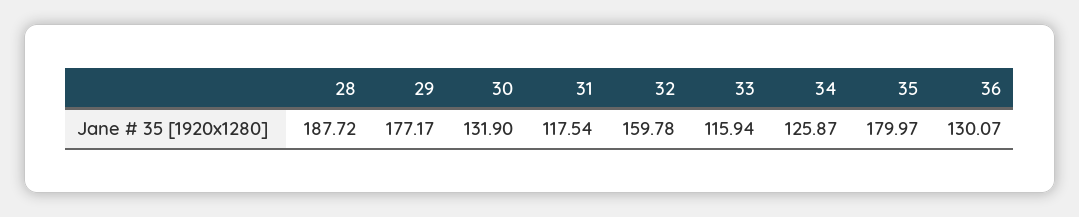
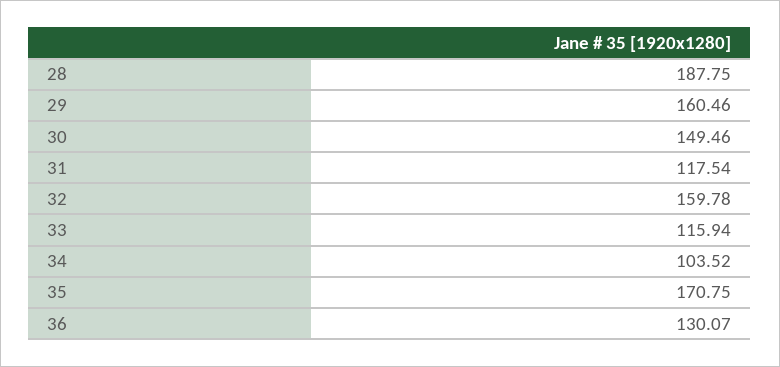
  {
-   "28": 187.72,
+   "28": 187.75,
-   "29": 177.17,
+   "29": 160.46,
-   "30": 131.9,
+   "30": 149.46,
    "31": 117.54,
    "32": 159.78,
    "33": 115.94,
-   "34": 125.87,
+   "34": 103.52,
-   "35": 179.97,
+   "35": 170.75,
    "36": 130.07
  }

